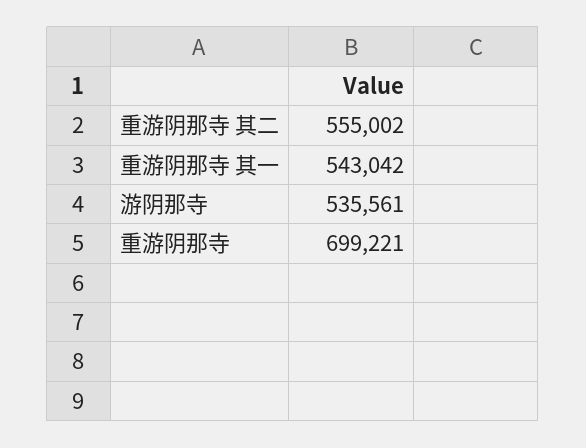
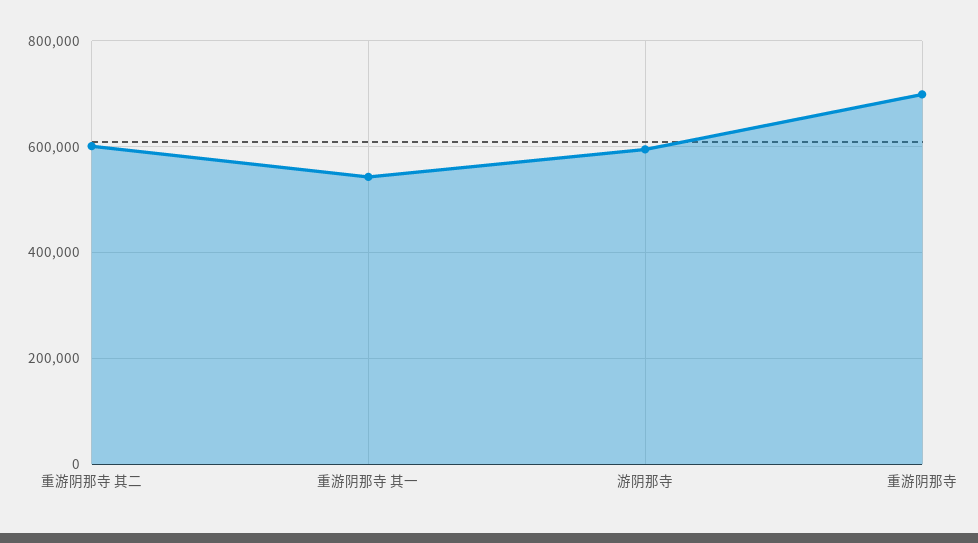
  {
-   "重游阴那寺 其二": 555002,
+   "重游阴那寺 其二": 600000,
    "重游阴那寺 其一": 543042,
-   "游阴那寺": 535561,
+   "游阴那寺": 600000,
    "重游阴那寺": 699221
  }

